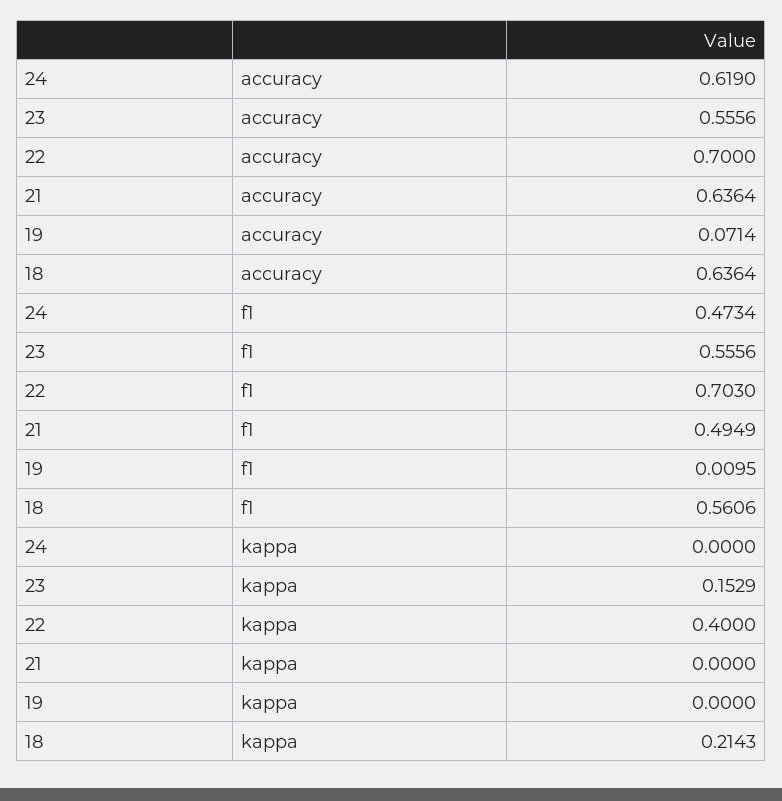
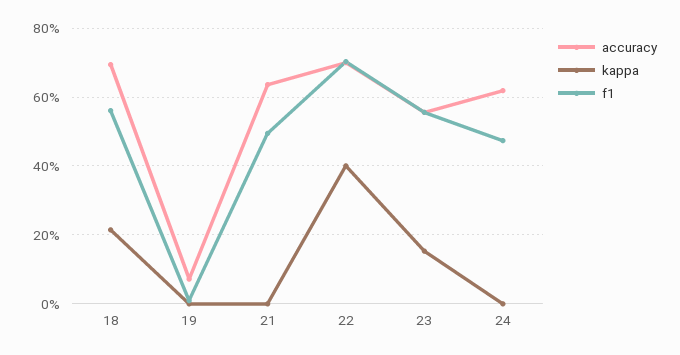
  {
    "accuracy": {
      "24": 0.619,
      "23": 0.5556,
      "22": 0.7,
      "21": 0.6364,
      "19": 0.0714,
-     "18": 0.6364
+     "18": 0.7
    },
    "f1": {
      "24": 0.4734,
      "23": 0.5556,
      "22": 0.703,
      "21": 0.4949,
      "19": 0.0095,
      "18": 0.5606
    },
    "kappa": {
      "24": 0,
      "23": 0.1529,
      "22": 0.4,
      "21": 0,
      "19": 0,
      "18": 0.2143
    }
  }

